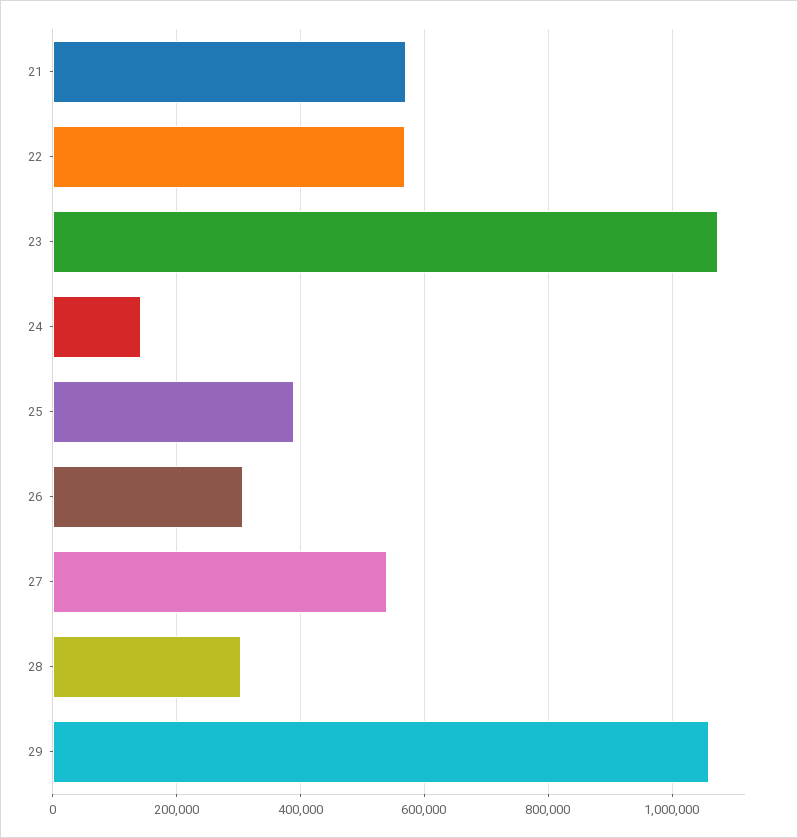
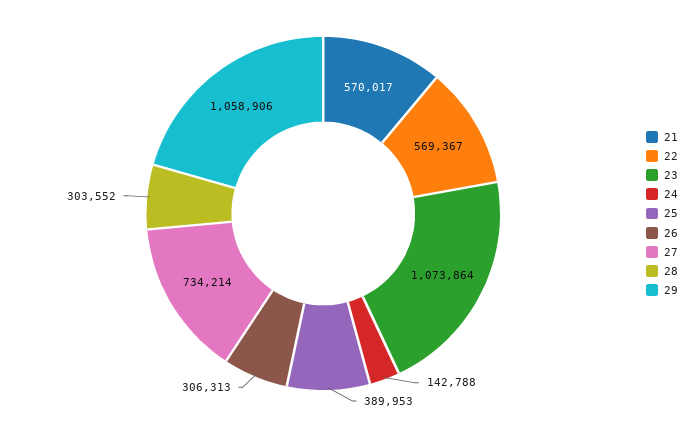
  {
    "21": 570017,
    "22": 569367,
    "23": 1073864,
    "24": 142788,
    "25": 389953,
    "26": 306313,
-   "27": 540000,
+   "27": 734214,
    "28": 303552,
    "29": 1058906
  }

